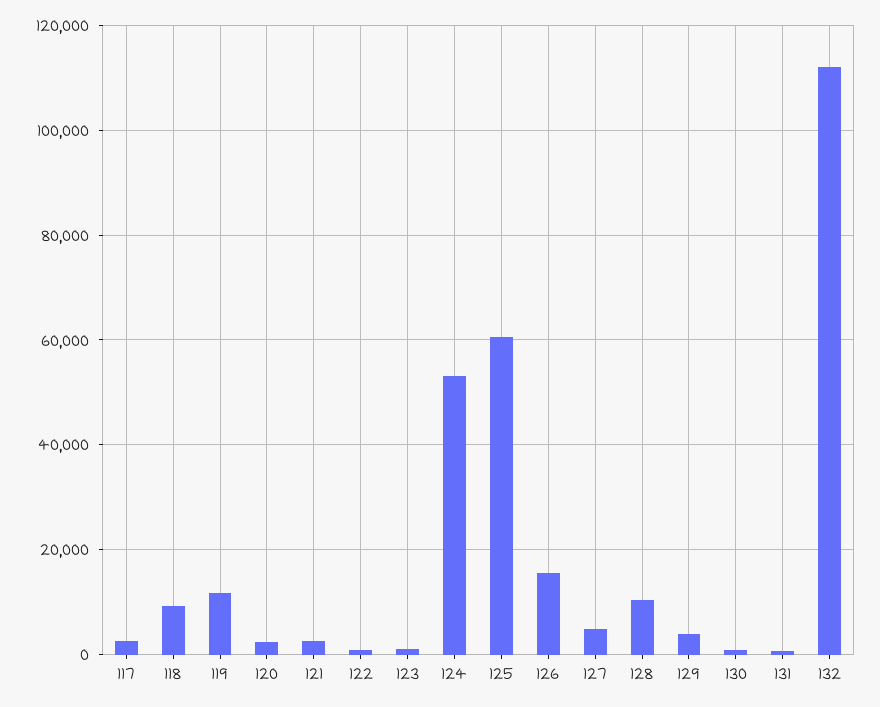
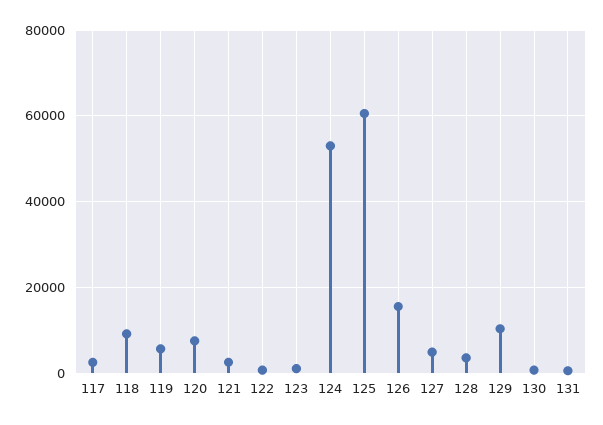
  {
    "117": 2000,
    "118": 10000,
-   "119": 12000,
+   "119": 6000,
-   "120": 2000,
+   "120": 8000,
    "121": 2000,
    "122": 0,
    "123": 2000,
    "124": 54000,
    "125": 60000,
    "126": 16000,
    "127": 4000,
-   "128": 10000,
+   "128": 4000,
-   "129": 4000,
+   "129": 10000,
    "130": 0,
-   "131": 0,
+   "131": 0
-   "132": 112000
  }

